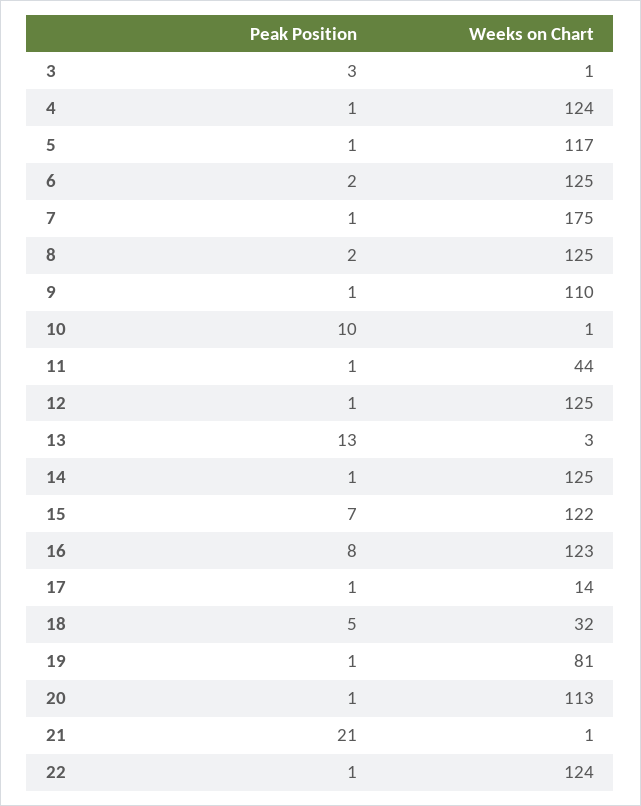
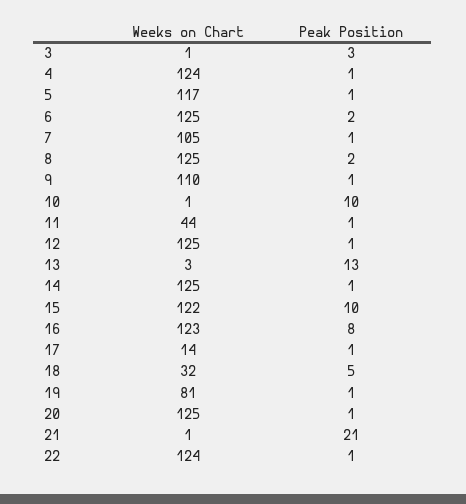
  {
    "Peak Position": {
      "3": 3,
      "4": 1,
      "5": 1,
      "6": 2,
      "7": 1,
      "8": 2,
      "9": 1,
      "10": 10,
      "11": 1,
      "12": 1,
      "13": 13,
      "14": 1,
-     "15": 7,
+     "15": 10,
      "16": 8,
      "17": 1,
      "18": 5,
      "19": 1,
      "20": 1,
      "21": 21,
      "22": 1
    },
    "Weeks on Chart": {
      "3": 1,
      "4": 124,
      "5": 117,
      "6": 125,
-     "7": 175,
+     "7": 105,
      "8": 125,
      "9": 110,
      "10": 1,
      "11": 44,
      "12": 125,
      "13": 3,
      "14": 125,
      "15": 122,
      "16": 123,
      "17": 14,
      "18": 32,
      "19": 81,
-     "20": 113,
+     "20": 125,
      "21": 1,
      "22": 124
    }
  }

